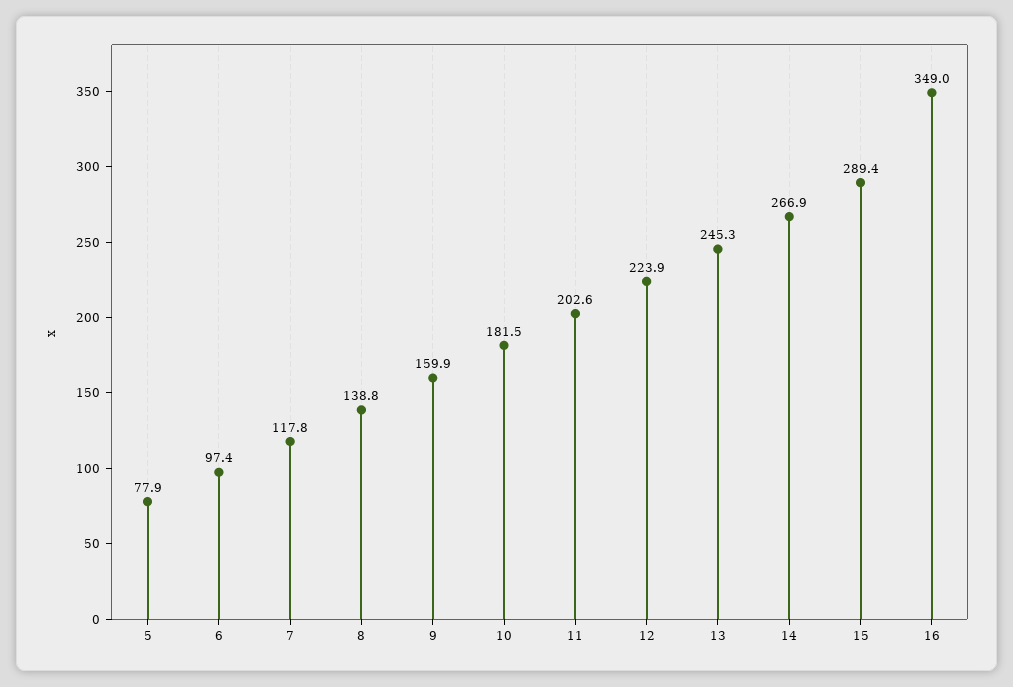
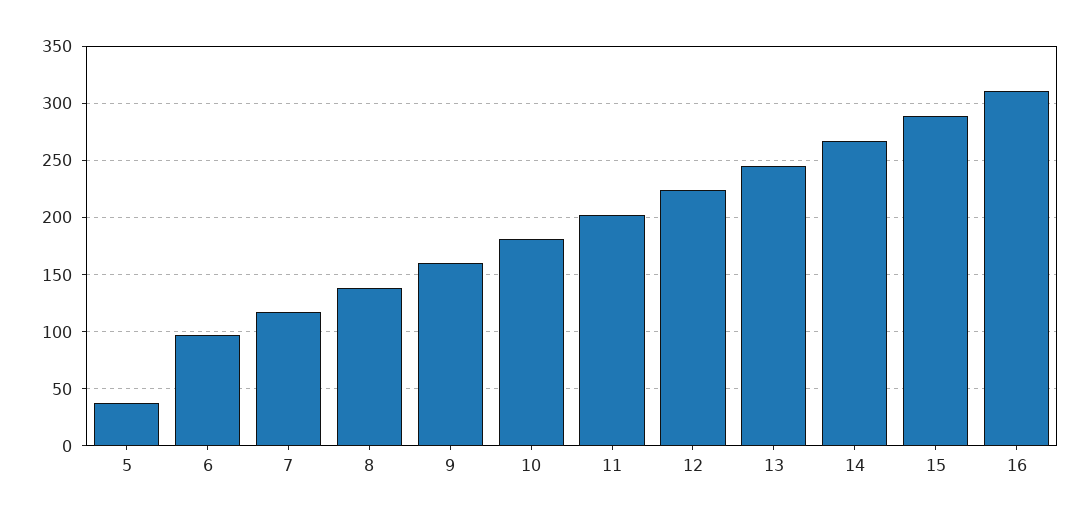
  {
-   "5": 77.9,
+   "5": 40,
    "6": 97.4,
    "7": 117.8,
    "8": 138.8,
    "9": 159.9,
    "10": 181.5,
    "11": 202.6,
    "12": 223.9,
    "13": 245.3,
    "14": 266.9,
    "15": 289.4,
-   "16": 349
+   "16": 310
  }

